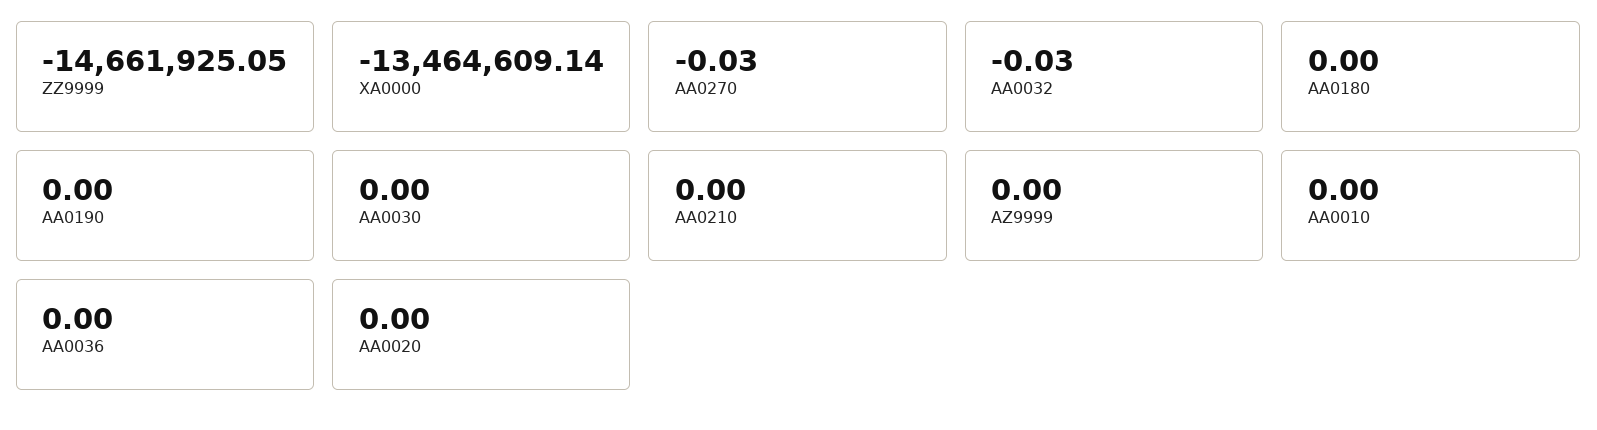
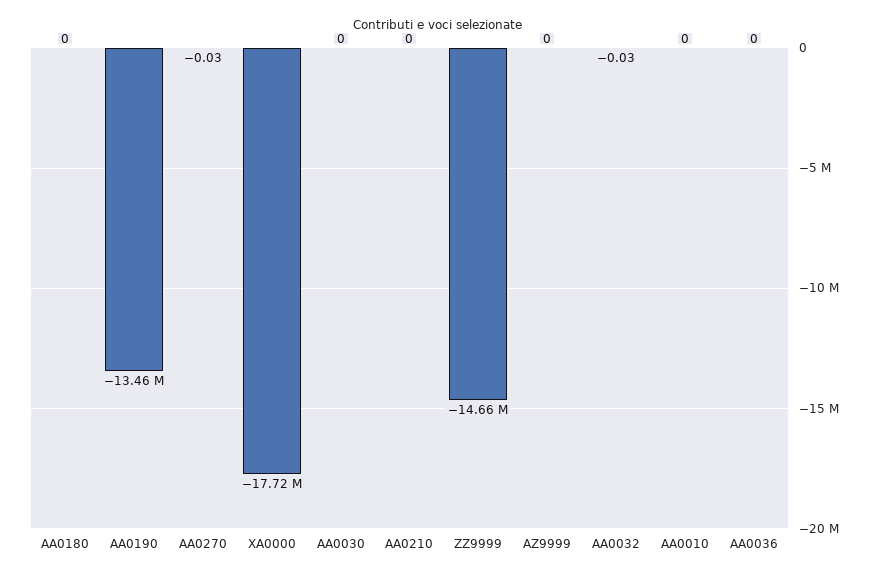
  {
    "ZZ9999": -14661925.05,
-   "XA0000": -13464609.14,
+   "XA0000": -17720000,
    "AA0270": -0.03,
    "AA0032": -0.03,
    "AA0180": 0,
-   "AA0190": 0,
+   "AA0190": -13460000,
    "AA0030": 0,
    "AA0210": 0,
    "AZ9999": 0,
    "AA0010": 0,
-   "AA0036": 0,
+   "AA0036": 0
-   "AA0020": 0
  }

